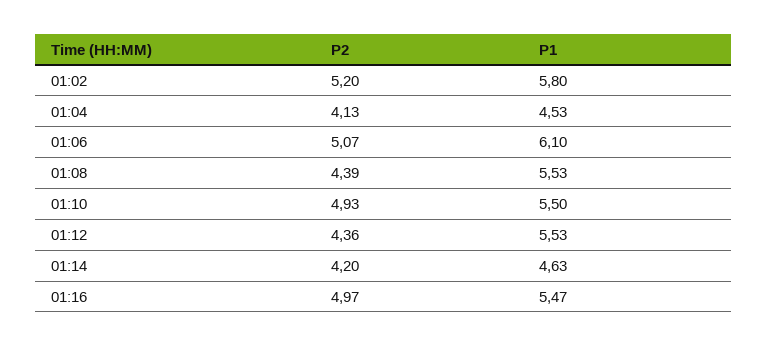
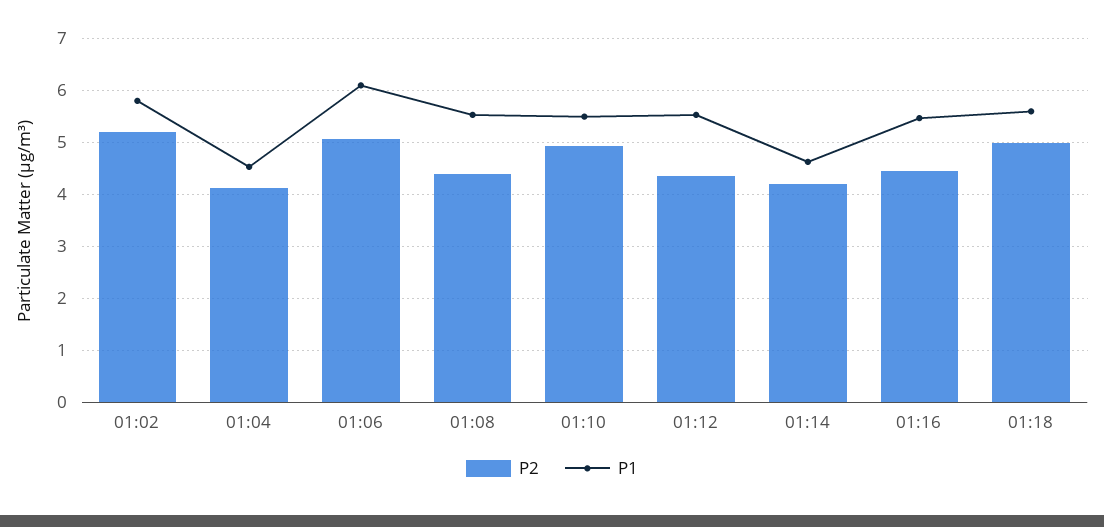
  {
    "P2": {
      "01:02": 5.2,
      "01:04": 4.13,
      "01:06": 5.07,
      "01:08": 4.39,
      "01:10": 4.93,
      "01:12": 4.36,
      "01:14": 4.2,
-     "01:16": 4.97
+     "01:16": 4.4,
+     "01:18": 5
    },
    "P1": {
      "01:02": 5.8,
      "01:04": 4.53,
      "01:06": 6.1,
      "01:08": 5.53,
      "01:10": 5.5,
      "01:12": 5.53,
      "01:14": 4.63,
-     "01:16": 5.47
+     "01:16": 5.47,
+     "01:18": 5.6
    }
  }

